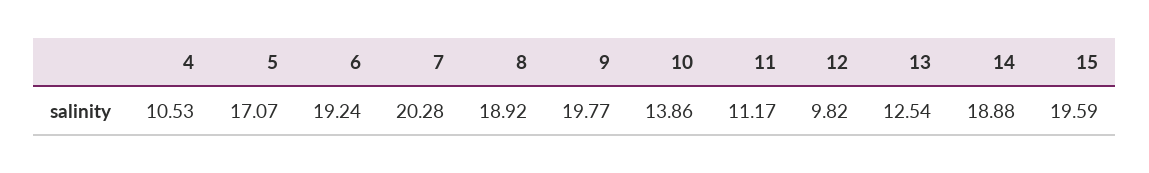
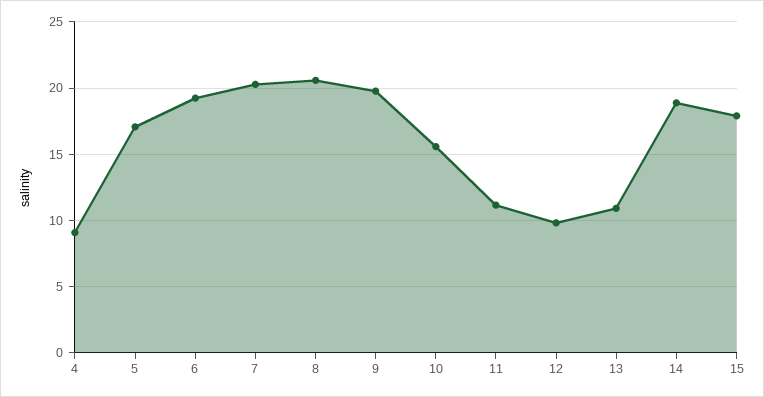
  {
-   "4": 10.53,
+   "4": 9,
    "5": 17.07,
    "6": 19.24,
    "7": 20.28,
-   "8": 18.92,
+   "8": 20.5,
    "9": 19.77,
-   "10": 13.86,
+   "10": 15.5,
    "11": 11.17,
    "12": 9.82,
-   "13": 12.54,
+   "13": 11,
    "14": 18.88,
-   "15": 19.59
+   "15": 18
  }

